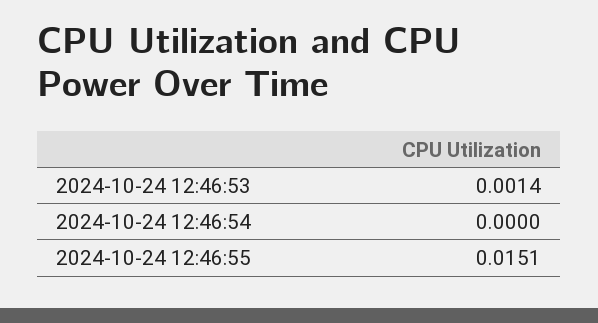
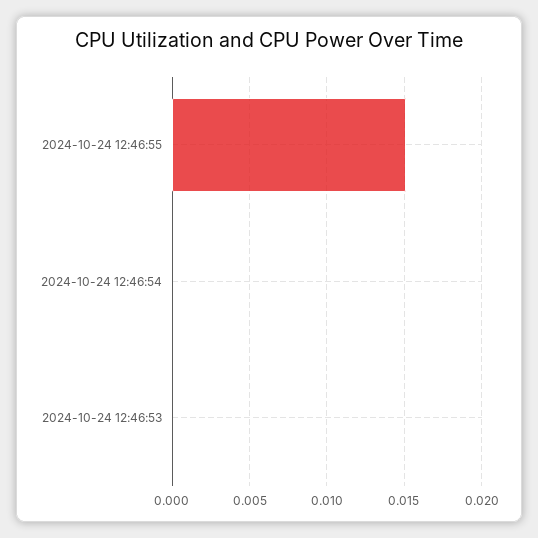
  {
-   "2024-10-24 12:46:53": 0.0014,
+   "2024-10-24 12:46:53": 0,
    "2024-10-24 12:46:54": 0,
    "2024-10-24 12:46:55": 0.0151
  }

